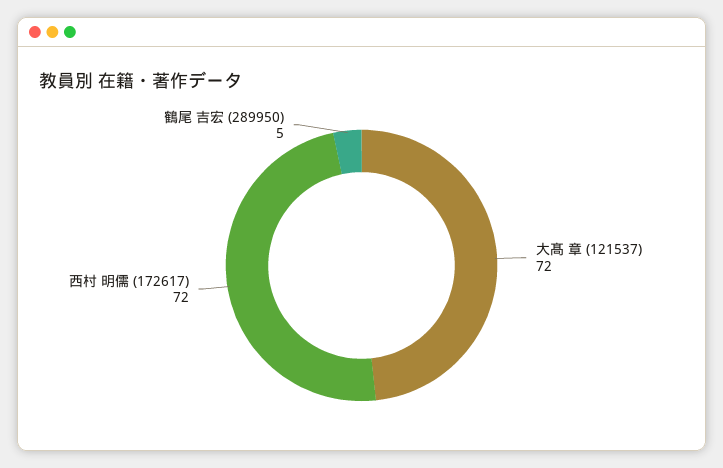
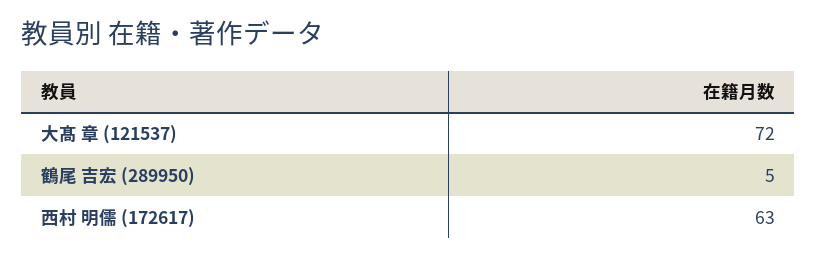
  {
    "大髙 章 (121537)": 72,
-   "西村 明儒 (172617)": 72,
+   "西村 明儒 (172617)": 63,
    "鶴尾 吉宏 (289950)": 5
  }

